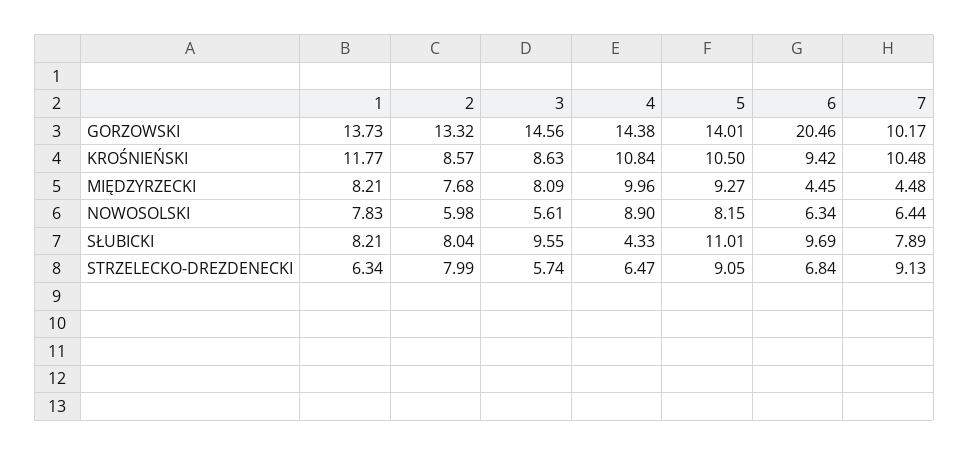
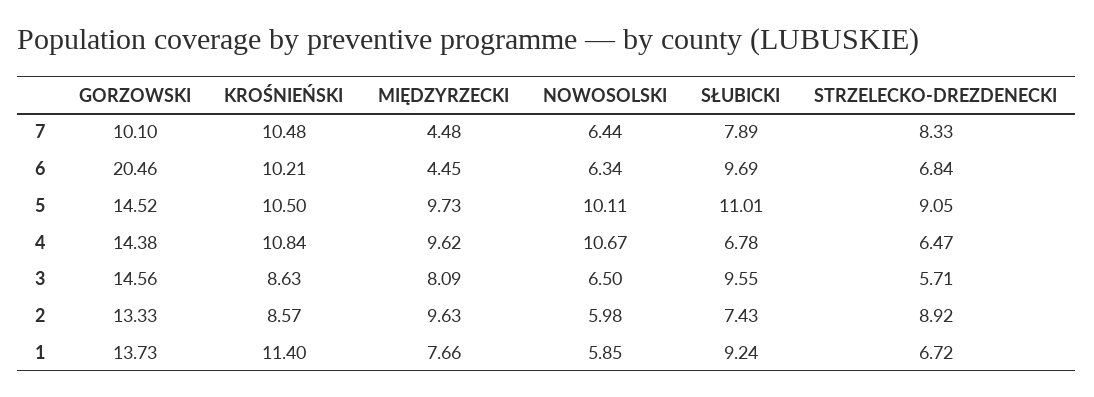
  {
    "1": {
      "GORZOWSKI": 13.73,
-     "KROŚNIEŃSKI": 11.77,
+     "KROŚNIEŃSKI": 11.4,
-     "MIĘDZYRZECKI": 8.21,
+     "MIĘDZYRZECKI": 7.66,
-     "NOWOSOLSKI": 7.83,
+     "NOWOSOLSKI": 5.85,
-     "SŁUBICKI": 8.21,
+     "SŁUBICKI": 9.24,
-     "STRZELECKO-DREZDENECKI": 6.34
+     "STRZELECKO-DREZDENECKI": 6.72
    },
    "2": {
-     "GORZOWSKI": 13.32,
+     "GORZOWSKI": 13.33,
      "KROŚNIEŃSKI": 8.57,
-     "MIĘDZYRZECKI": 7.68,
+     "MIĘDZYRZECKI": 9.63,
      "NOWOSOLSKI": 5.98,
-     "SŁUBICKI": 8.04,
+     "SŁUBICKI": 7.43,
-     "STRZELECKO-DREZDENECKI": 7.99
+     "STRZELECKO-DREZDENECKI": 8.92
    },
    "3": {
      "GORZOWSKI": 14.56,
      "KROŚNIEŃSKI": 8.63,
      "MIĘDZYRZECKI": 8.09,
-     "NOWOSOLSKI": 5.61,
+     "NOWOSOLSKI": 6.5,
      "SŁUBICKI": 9.55,
-     "STRZELECKO-DREZDENECKI": 5.74
+     "STRZELECKO-DREZDENECKI": 5.71
    },
    "4": {
      "GORZOWSKI": 14.38,
      "KROŚNIEŃSKI": 10.84,
-     "MIĘDZYRZECKI": 9.96,
+     "MIĘDZYRZECKI": 9.62,
-     "NOWOSOLSKI": 8.9,
+     "NOWOSOLSKI": 10.67,
-     "SŁUBICKI": 4.33,
+     "SŁUBICKI": 6.78,
      "STRZELECKO-DREZDENECKI": 6.47
    },
    "5": {
-     "GORZOWSKI": 14.01,
+     "GORZOWSKI": 14.52,
      "KROŚNIEŃSKI": 10.5,
-     "MIĘDZYRZECKI": 9.27,
+     "MIĘDZYRZECKI": 9.73,
-     "NOWOSOLSKI": 8.15,
+     "NOWOSOLSKI": 10.11,
      "SŁUBICKI": 11.01,
      "STRZELECKO-DREZDENECKI": 9.05
    },
    "6": {
      "GORZOWSKI": 20.46,
-     "KROŚNIEŃSKI": 9.42,
+     "KROŚNIEŃSKI": 10.21,
      "MIĘDZYRZECKI": 4.45,
      "NOWOSOLSKI": 6.34,
      "SŁUBICKI": 9.69,
      "STRZELECKO-DREZDENECKI": 6.84
    },
    "7": {
-     "GORZOWSKI": 10.17,
+     "GORZOWSKI": 10.1,
      "KROŚNIEŃSKI": 10.48,
      "MIĘDZYRZECKI": 4.48,
      "NOWOSOLSKI": 6.44,
      "SŁUBICKI": 7.89,
-     "STRZELECKO-DREZDENECKI": 9.13
+     "STRZELECKO-DREZDENECKI": 8.33
    }
  }

